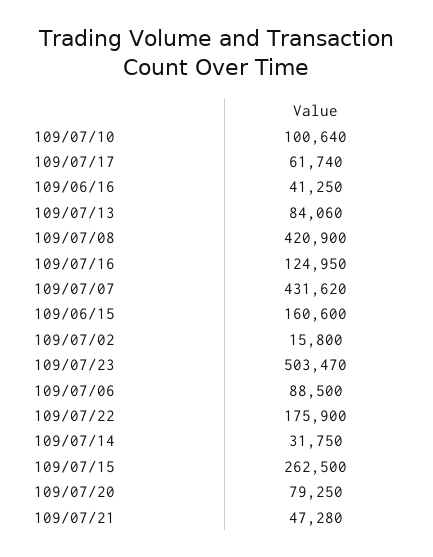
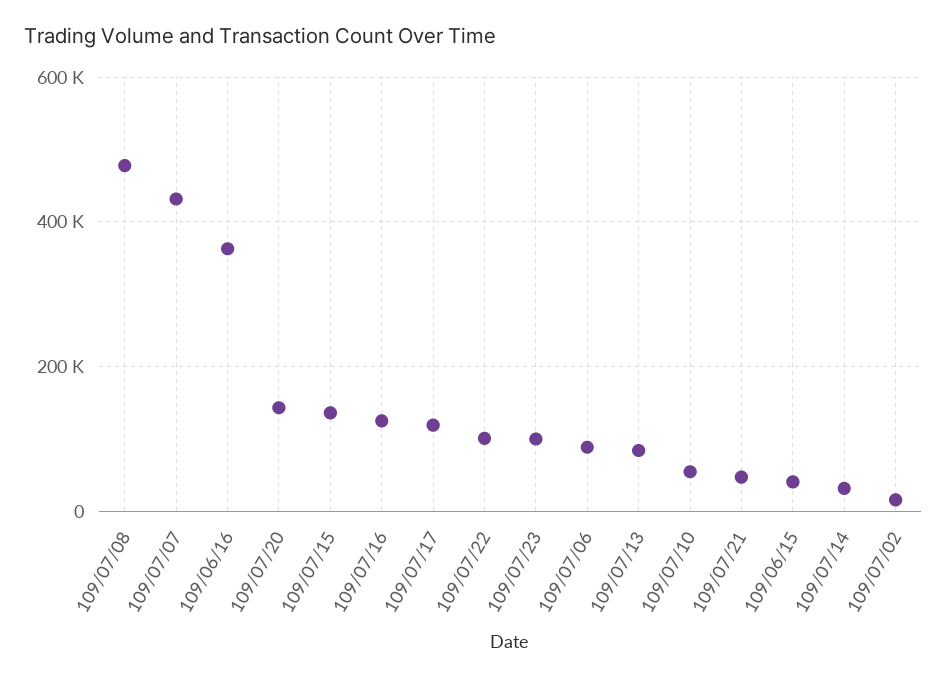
  {
-   "109/07/10": 100640,
+   "109/07/10": 60000,
-   "109/07/17": 61740,
+   "109/07/17": 120000,
-   "109/06/16": 41250,
+   "109/06/16": 360000,
    "109/07/13": 84060,
-   "109/07/08": 420900,
+   "109/07/08": 480000,
    "109/07/16": 124950,
    "109/07/07": 431620,
-   "109/06/15": 160600,
+   "109/06/15": 40000,
    "109/07/02": 15800,
-   "109/07/23": 503470,
+   "109/07/23": 100000,
    "109/07/06": 88500,
-   "109/07/22": 175900,
+   "109/07/22": 100000,
    "109/07/14": 31750,
-   "109/07/15": 262500,
+   "109/07/15": 140000,
-   "109/07/20": 79250,
+   "109/07/20": 140000,
    "109/07/21": 47280
  }

